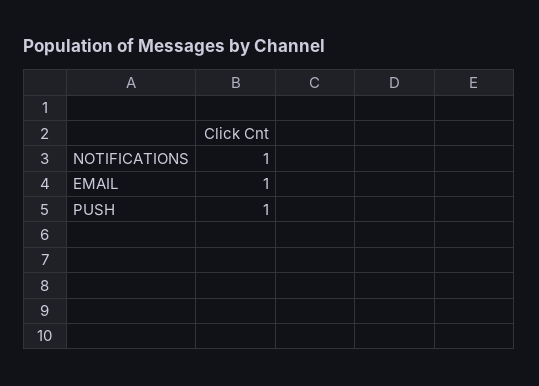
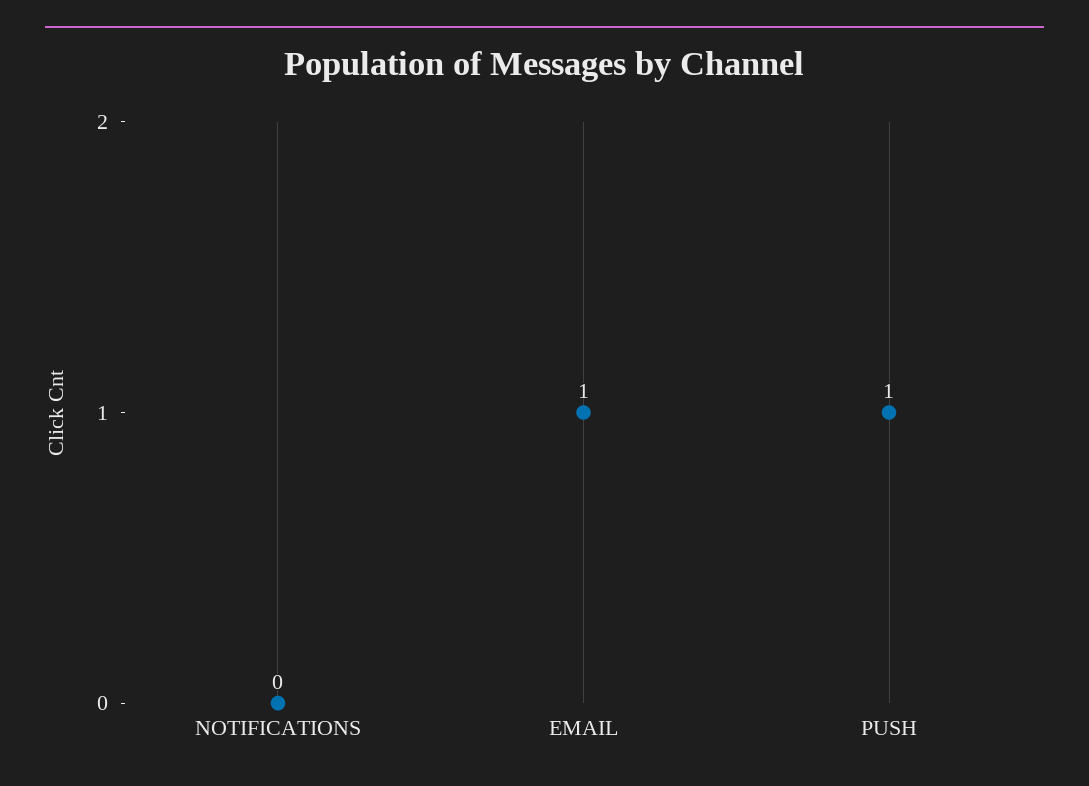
  {
-   "NOTIFICATIONS": 1,
+   "NOTIFICATIONS": 0,
    "EMAIL": 1,
    "PUSH": 1
  }

